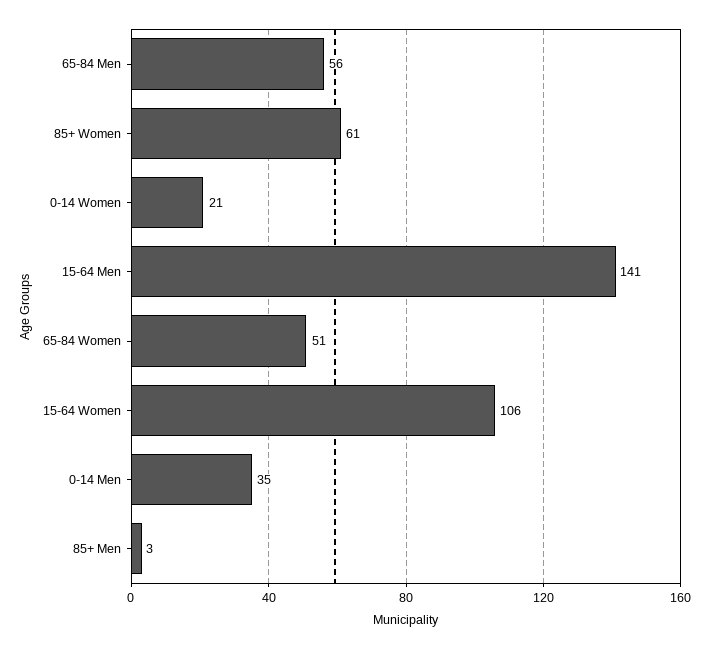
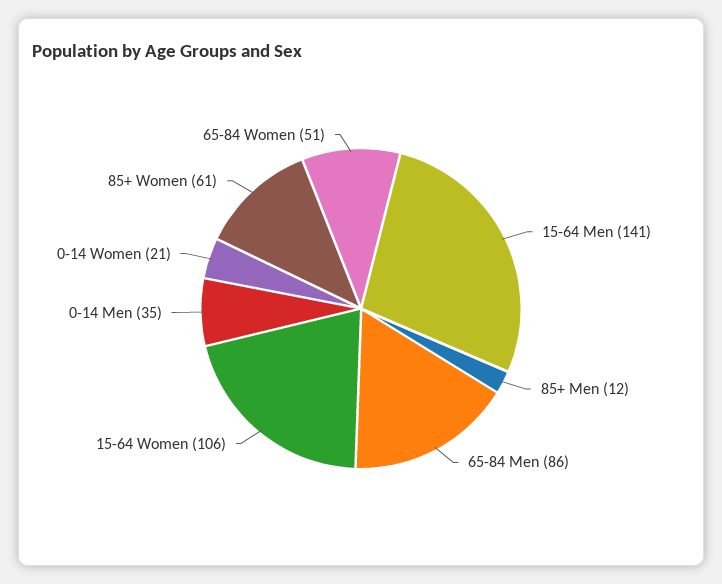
  {
-   "65-84 Men": 56,
+   "65-84 Men": 86,
    "85+ Women": 61,
    "0-14 Women": 21,
    "15-64 Men": 141,
    "65-84 Women": 51,
    "15-64 Women": 106,
    "0-14 Men": 35,
-   "85+ Men": 3
+   "85+ Men": 12
  }

